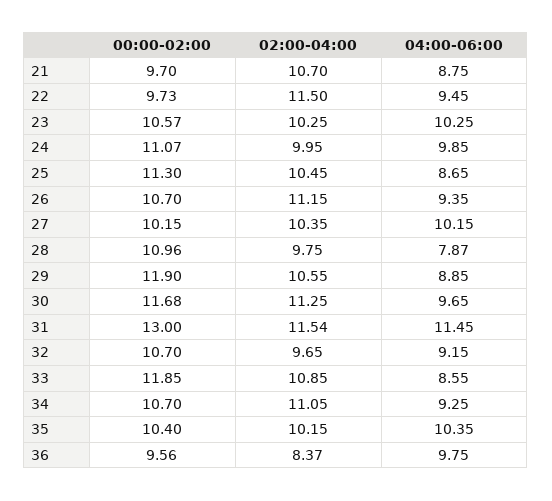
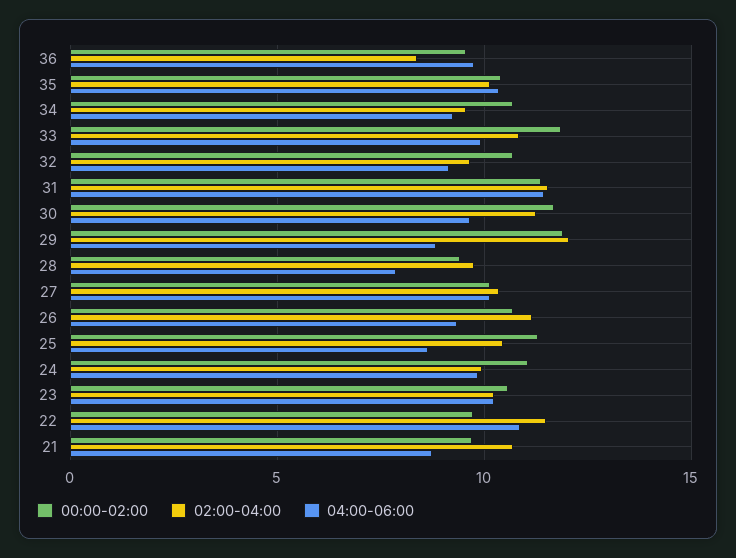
  {
    "00:00-02:00": {
      "21": 9.7,
      "22": 9.73,
      "23": 10.57,
      "24": 11.07,
      "25": 11.3,
      "26": 10.7,
      "27": 10.15,
-     "28": 10.96,
+     "28": 9.5,
      "29": 11.9,
      "30": 11.68,
-     "31": 13,
+     "31": 11.5,
      "32": 10.7,
      "33": 11.85,
      "34": 10.7,
      "35": 10.4,
      "36": 9.56
    },
    "02:00-04:00": {
      "21": 10.7,
      "22": 11.5,
      "23": 10.25,
      "24": 9.95,
      "25": 10.45,
      "26": 11.15,
      "27": 10.35,
      "28": 9.75,
-     "29": 10.55,
+     "29": 12,
      "30": 11.25,
      "31": 11.54,
      "32": 9.65,
      "33": 10.85,
-     "34": 11.05,
+     "34": 9.5,
      "35": 10.15,
      "36": 8.37
    },
    "04:00-06:00": {
      "21": 8.75,
-     "22": 9.45,
+     "22": 11,
      "23": 10.25,
      "24": 9.85,
      "25": 8.65,
      "26": 9.35,
      "27": 10.15,
      "28": 7.87,
      "29": 8.85,
      "30": 9.65,
      "31": 11.45,
      "32": 9.15,
-     "33": 8.55,
+     "33": 10,
      "34": 9.25,
      "35": 10.35,
      "36": 9.75
    }
  }

